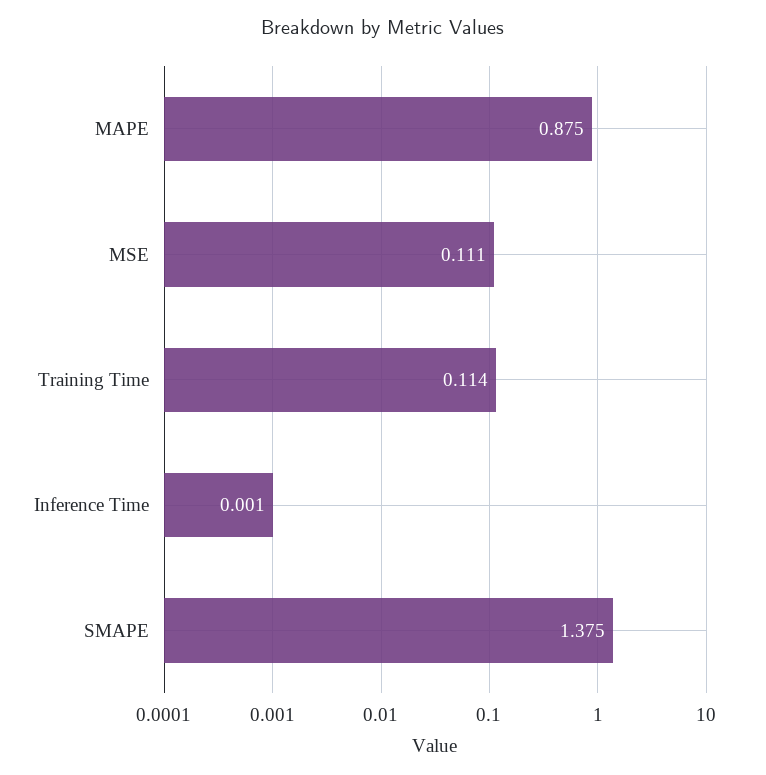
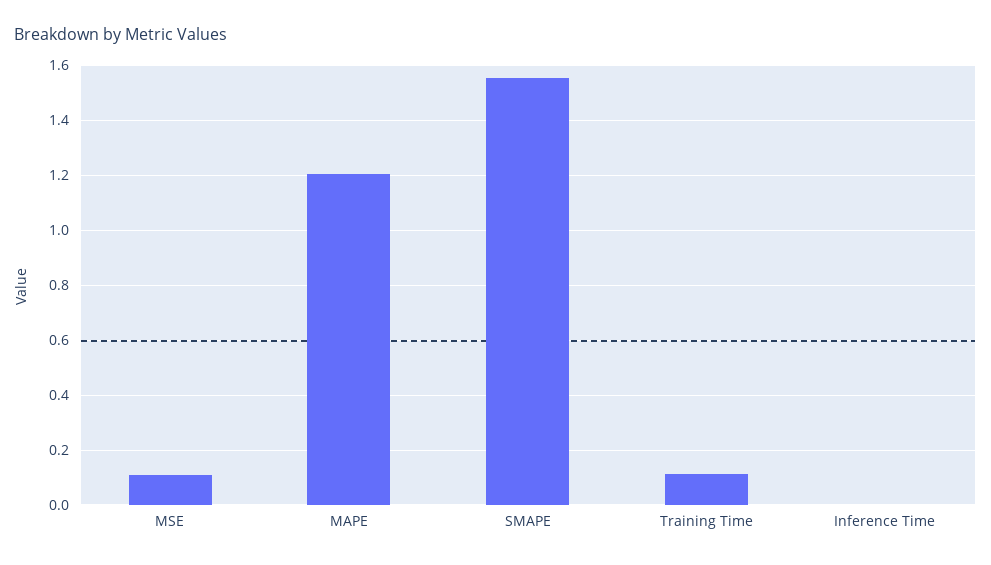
  {
-   "MAPE": 0.875,
+   "MAPE": 1.2,
    "MSE": 0.111,
    "Training Time": 0.114,
    "Inference Time": 0.001,
-   "SMAPE": 1.375
+   "SMAPE": 1.55
  }

